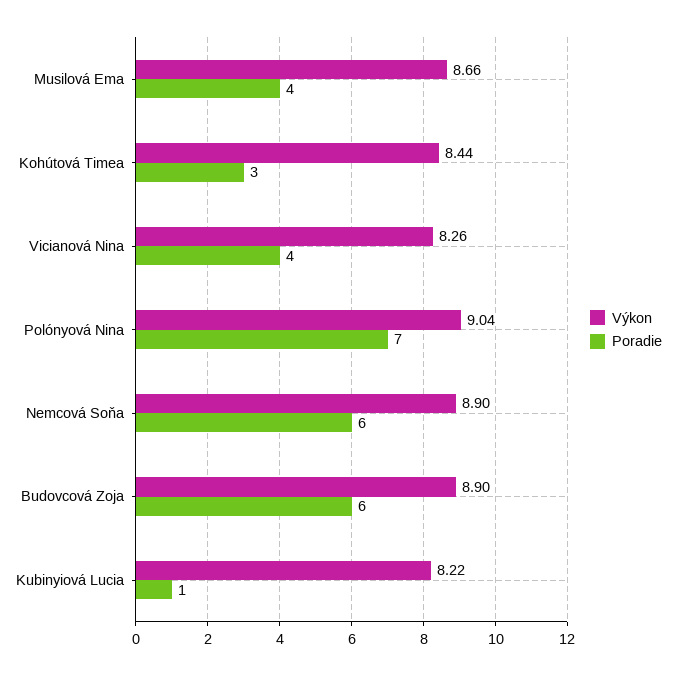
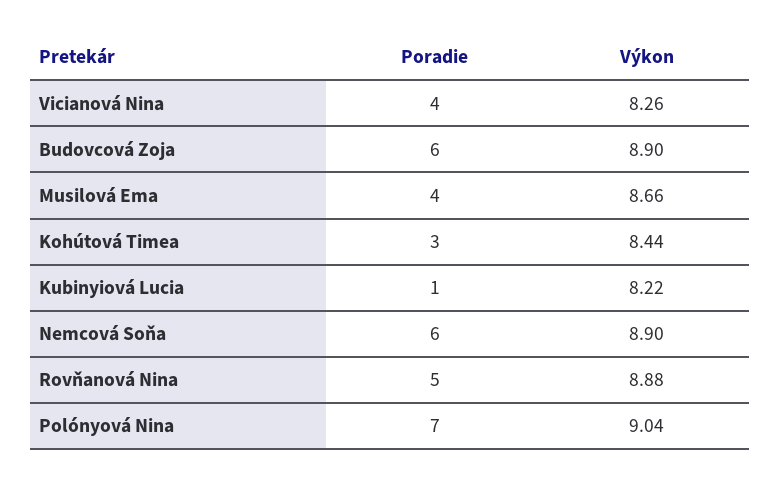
  {
    "Výkon": {
      "Musilová Ema": 8.66,
      "Kohútová Timea": 8.44,
      "Vicianová Nina": 8.26,
      "Polónyová Nina": 9.04,
      "Nemcová Soňa": 8.9,
      "Budovcová Zoja": 8.9,
-     "Kubinyiová Lucia": 8.22
+     "Kubinyiová Lucia": 8.22,
+     "Rovňanová Nina": 8.88
    },
    "Poradie": {
      "Musilová Ema": 4,
      "Kohútová Timea": 3,
      "Vicianová Nina": 4,
      "Polónyová Nina": 7,
      "Nemcová Soňa": 6,
      "Budovcová Zoja": 6,
-     "Kubinyiová Lucia": 1
+     "Kubinyiová Lucia": 1,
+     "Rovňanová Nina": 5
    }
  }

